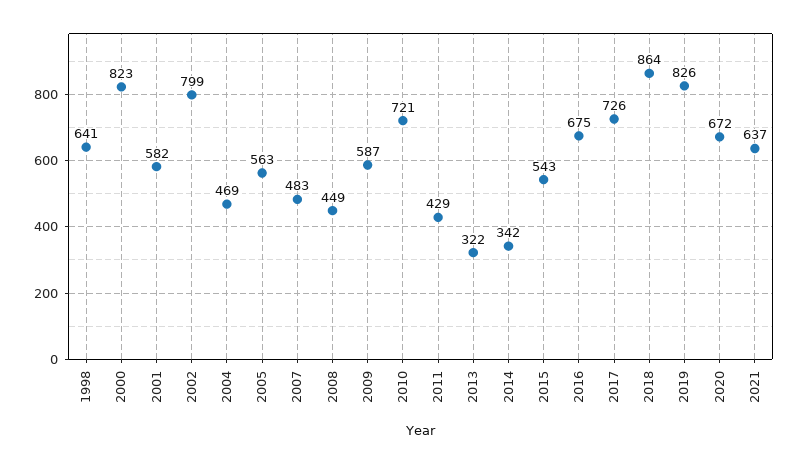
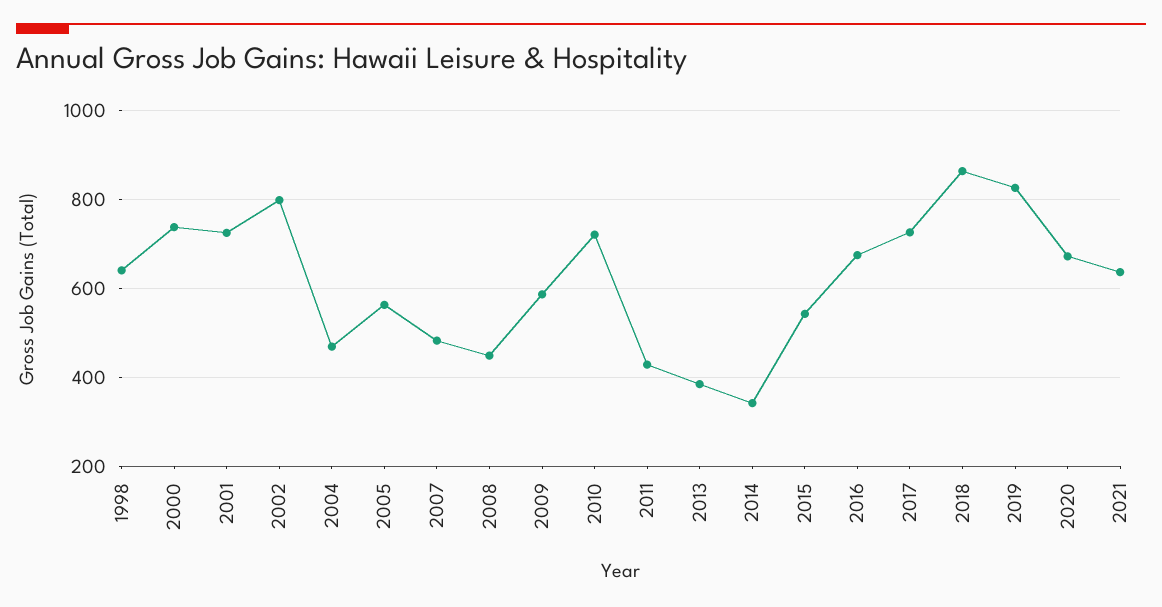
  {
    "1998": 641,
-   "2000": 823,
+   "2000": 740,
-   "2001": 582,
+   "2001": 720,
    "2002": 799,
    "2004": 469,
    "2005": 563,
    "2007": 483,
    "2008": 449,
    "2009": 587,
    "2010": 721,
    "2011": 429,
-   "2013": 322,
+   "2013": 380,
    "2014": 342,
    "2015": 543,
    "2016": 675,
    "2017": 726,
    "2018": 864,
    "2019": 826,
    "2020": 672,
    "2021": 637
  }

